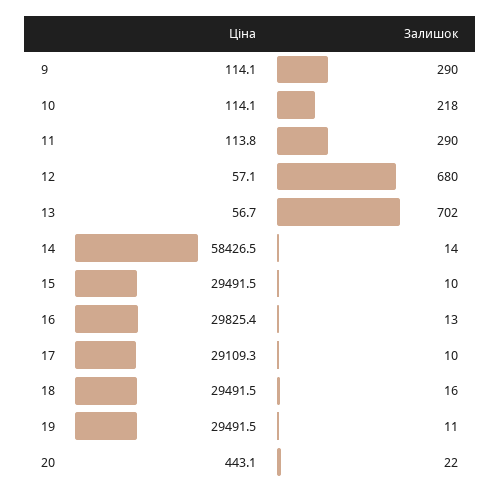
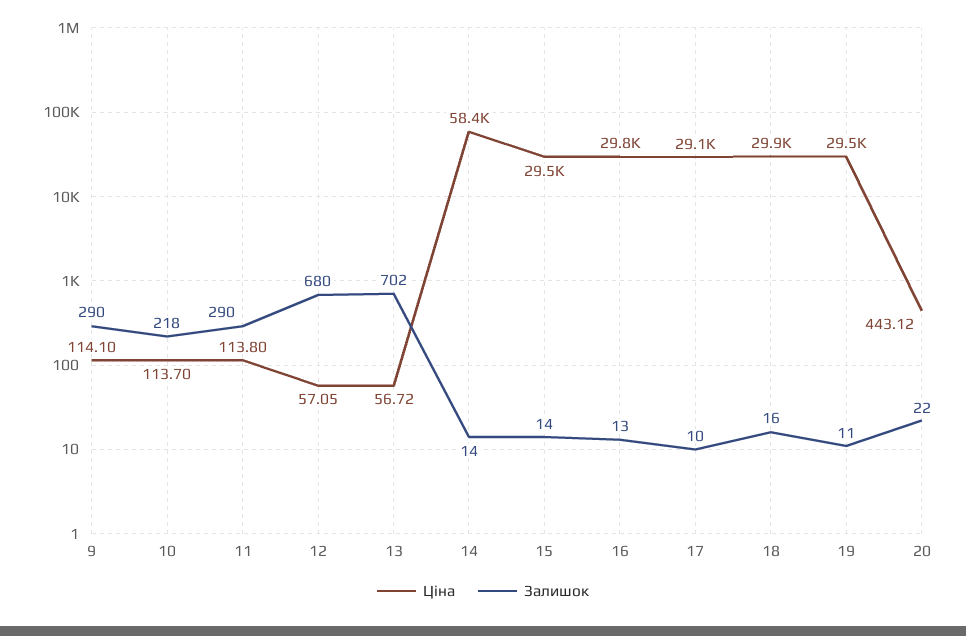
  {
    "Ціна": {
      "9": 114.1,
-     "10": 114.1,
+     "10": 113.7,
      "11": 113.8,
      "12": 57.05,
      "13": 56.72,
      "14": 58426.5,
      "15": 29491.5,
      "16": 29825.4,
      "17": 29109.3,
-     "18": 29491.5,
+     "18": 29900,
      "19": 29491.5,
      "20": 443.12
    },
    "Залишок": {
      "9": 290,
      "10": 218,
      "11": 290,
      "12": 680,
      "13": 702,
      "14": 14,
-     "15": 10,
+     "15": 14,
      "16": 13,
      "17": 10,
      "18": 16,
      "19": 11,
      "20": 22
    }
  }

